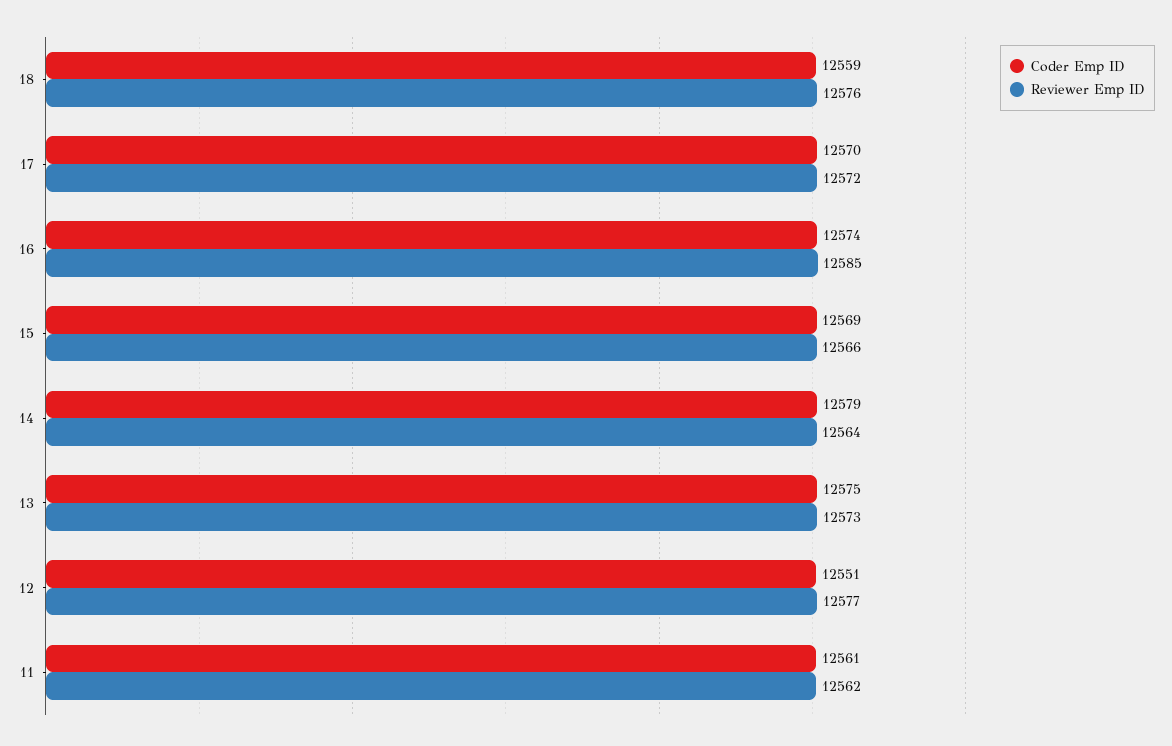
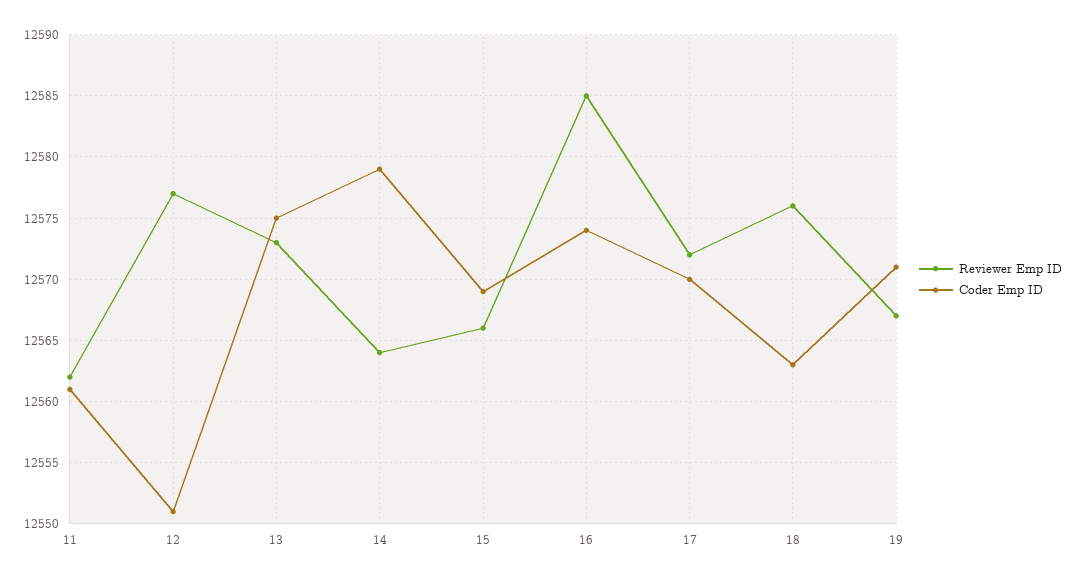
  {
    "Coder Emp ID": {
-     "18": 12559,
+     "18": 12563,
      "17": 12570,
      "16": 12574,
      "15": 12569,
      "14": 12579,
      "13": 12575,
      "12": 12551,
-     "11": 12561
+     "11": 12561,
+     "19": 12571
    },
    "Reviewer Emp ID": {
      "18": 12576,
      "17": 12572,
      "16": 12585,
      "15": 12566,
      "14": 12564,
      "13": 12573,
      "12": 12577,
-     "11": 12562
+     "11": 12562,
+     "19": 12567
    }
  }

